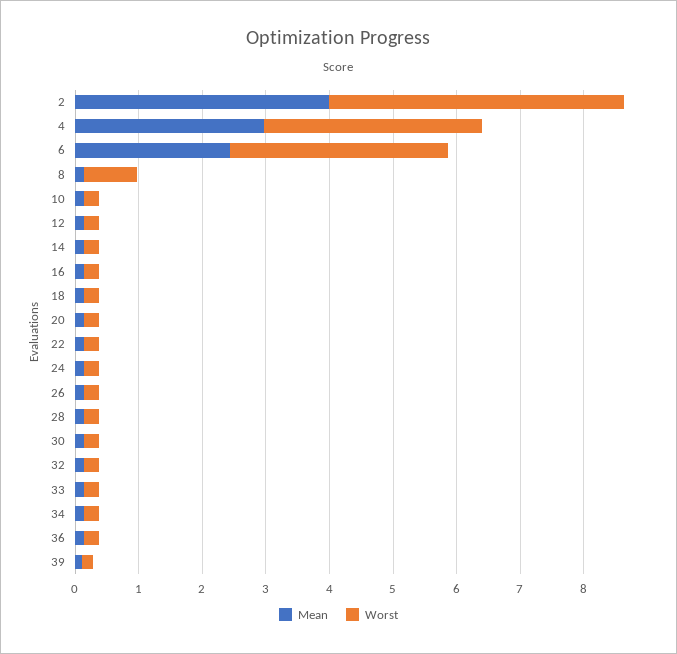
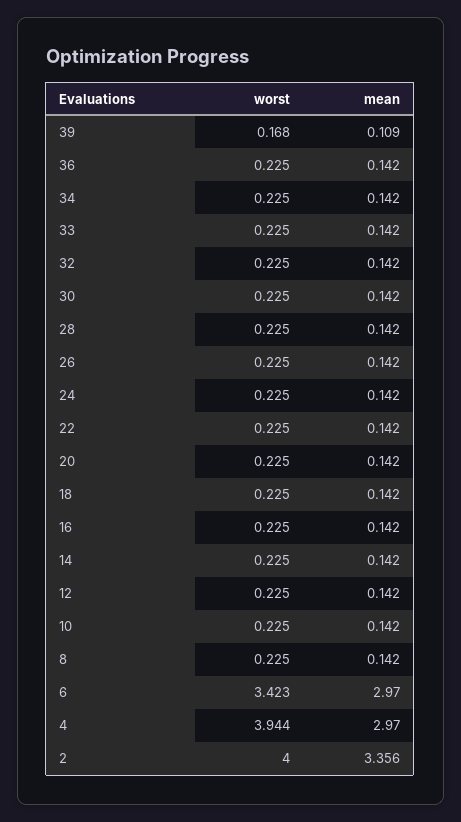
  {
    "Mean": {
-     "2": 4,
+     "2": 3.356,
      "4": 2.97,
-     "6": 2.4,
+     "6": 2.97,
      "8": 0.142,
      "10": 0.142,
      "12": 0.142,
      "14": 0.142,
      "16": 0.142,
      "18": 0.142,
      "20": 0.142,
      "22": 0.142,
      "24": 0.142,
      "26": 0.142,
      "28": 0.142,
      "30": 0.142,
      "32": 0.142,
      "33": 0.142,
      "34": 0.142,
      "36": 0.142,
      "39": 0.109
    },
    "Worst": {
-     "2": 4.6,
+     "2": 4,
-     "4": 3.4,
+     "4": 3.944,
      "6": 3.423,
-     "8": 0.8,
+     "8": 0.225,
      "10": 0.225,
      "12": 0.225,
      "14": 0.225,
      "16": 0.225,
      "18": 0.225,
      "20": 0.225,
      "22": 0.225,
      "24": 0.225,
      "26": 0.225,
      "28": 0.225,
      "30": 0.225,
      "32": 0.225,
      "33": 0.225,
      "34": 0.225,
      "36": 0.225,
      "39": 0.168
    }
  }

